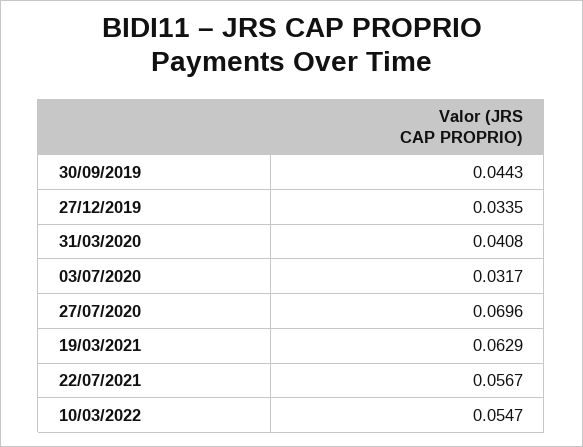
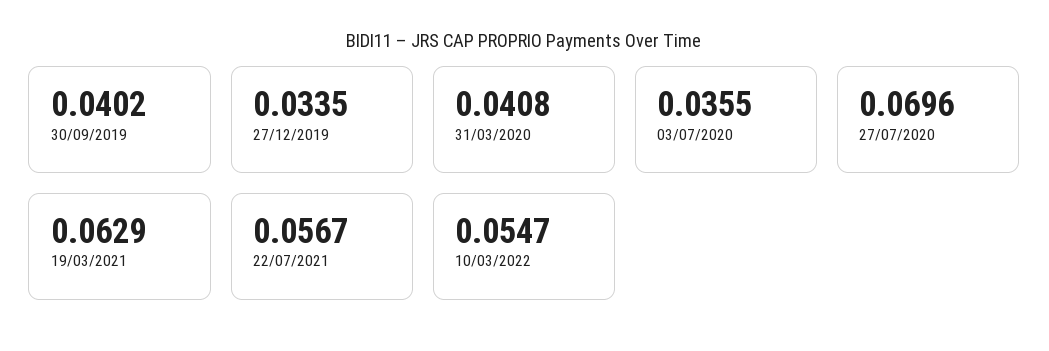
  {
-   "30/09/2019": 0.0443,
+   "30/09/2019": 0.0402,
    "27/12/2019": 0.0335,
    "31/03/2020": 0.0408,
-   "03/07/2020": 0.0317,
+   "03/07/2020": 0.0355,
    "27/07/2020": 0.0696,
    "19/03/2021": 0.0629,
    "22/07/2021": 0.0567,
    "10/03/2022": 0.0547
  }

